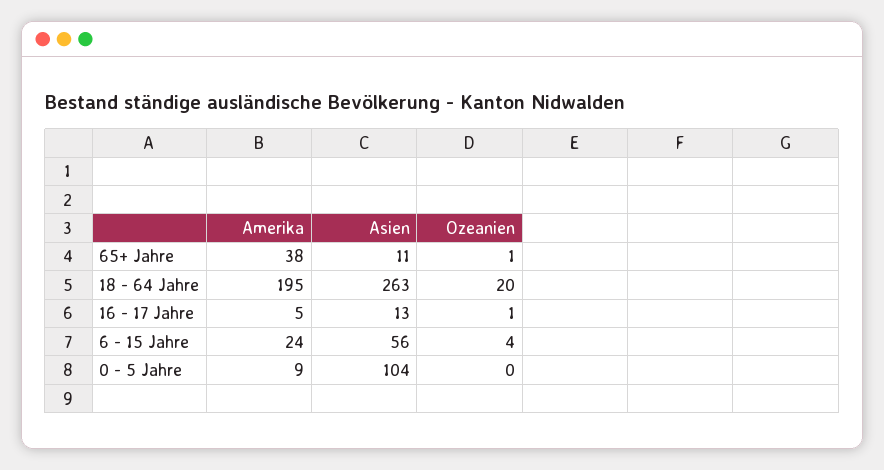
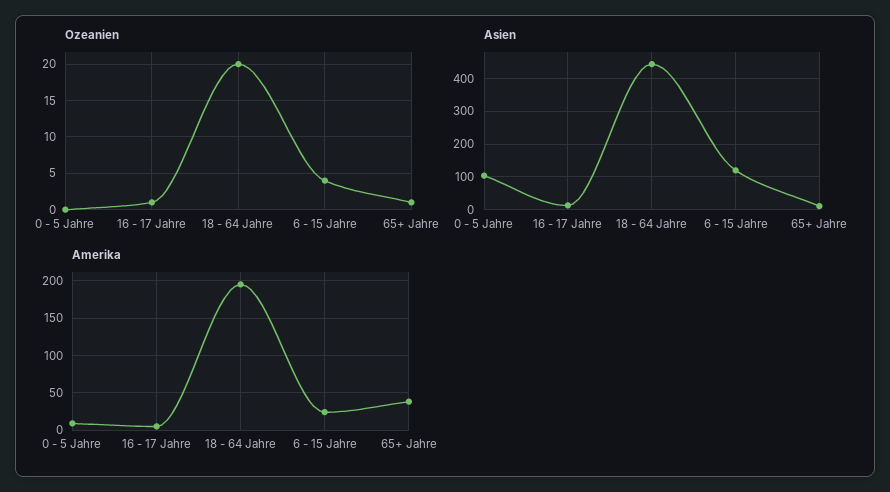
  {
    "Amerika": {
      "65+ Jahre": 38,
      "18 - 64 Jahre": 195,
      "16 - 17 Jahre": 5,
      "6 - 15 Jahre": 24,
      "0 - 5 Jahre": 9
    },
    "Asien": {
      "65+ Jahre": 11,
-     "18 - 64 Jahre": 263,
+     "18 - 64 Jahre": 440,
      "16 - 17 Jahre": 13,
-     "6 - 15 Jahre": 56,
+     "6 - 15 Jahre": 120,
      "0 - 5 Jahre": 104
    },
    "Ozeanien": {
      "65+ Jahre": 1,
      "18 - 64 Jahre": 20,
      "16 - 17 Jahre": 1,
      "6 - 15 Jahre": 4,
      "0 - 5 Jahre": 0
    }
  }

